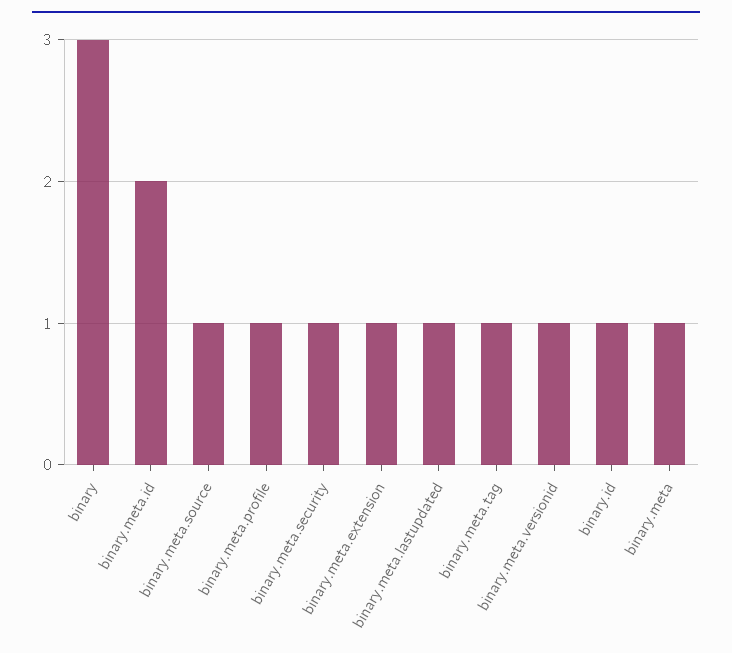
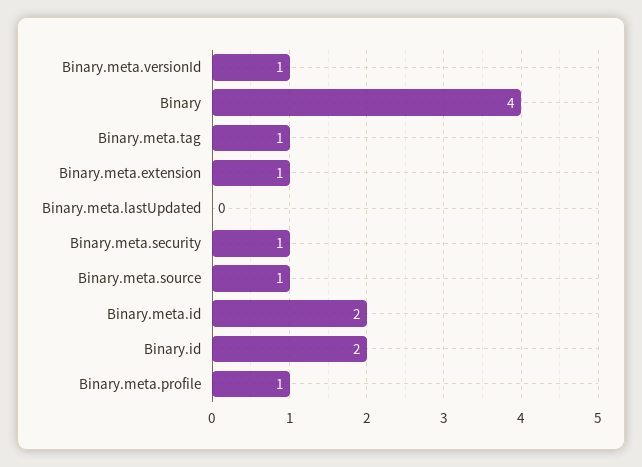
  {
-   "binary": 3,
+   "binary": 4,
    "binary.meta.id": 2,
    "binary.meta.source": 1,
    "binary.meta.profile": 1,
    "binary.meta.security": 1,
    "binary.meta.extension": 1,
-   "binary.meta.lastupdated": 1,
+   "binary.meta.lastupdated": 0,
    "binary.meta.tag": 1,
    "binary.meta.versionid": 1,
-   "binary.id": 1,
+   "binary.id": 2
-   "binary.meta": 1
  }

